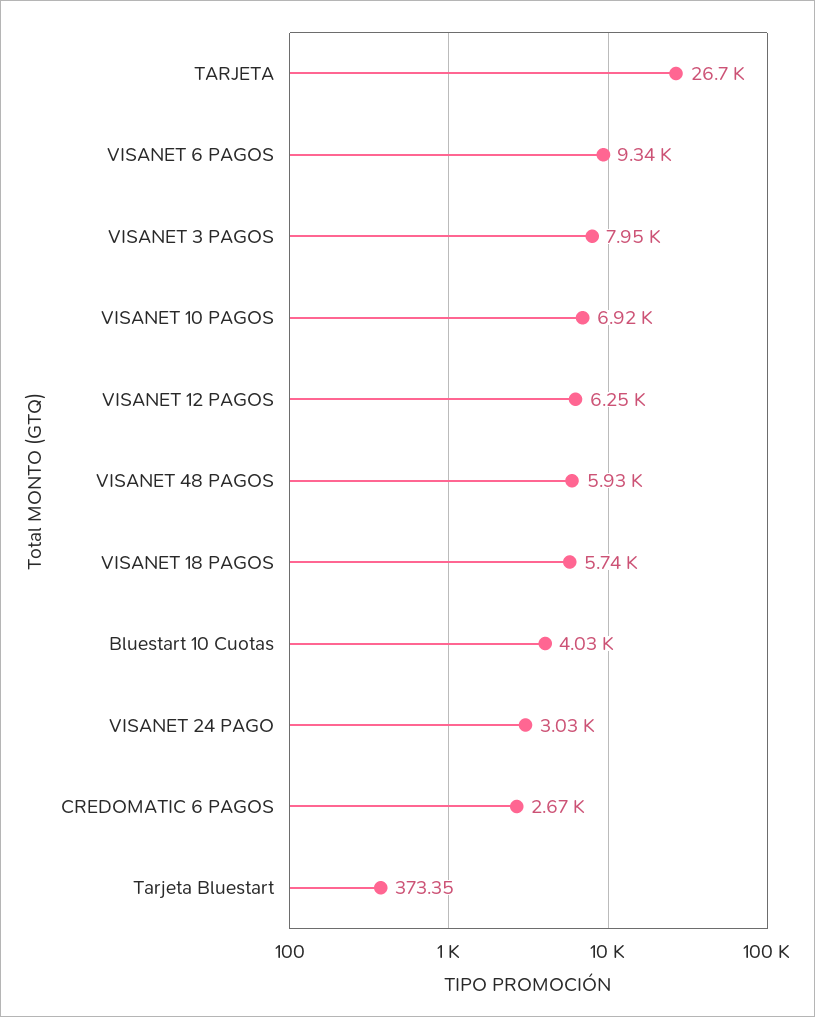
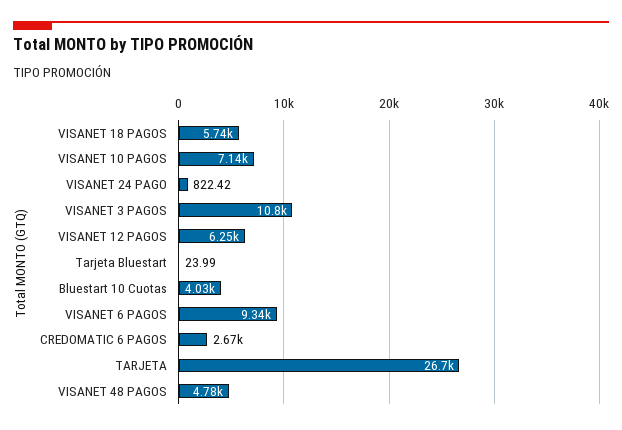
  {
    "TARJETA": 26700,
    "VISANET 6 PAGOS": 9340,
-   "VISANET 3 PAGOS": 7950,
+   "VISANET 3 PAGOS": 10800,
-   "VISANET 10 PAGOS": 6920,
+   "VISANET 10 PAGOS": 7140,
    "VISANET 12 PAGOS": 6250,
-   "VISANET 48 PAGOS": 5930,
+   "VISANET 48 PAGOS": 4780,
    "VISANET 18 PAGOS": 5740,
    "Bluestart 10 Cuotas": 4030,
-   "VISANET 24 PAGO": 3030,
+   "VISANET 24 PAGO": 822.42,
    "CREDOMATIC 6 PAGOS": 2670,
-   "Tarjeta Bluestart": 373.35
+   "Tarjeta Bluestart": 23.99
  }

